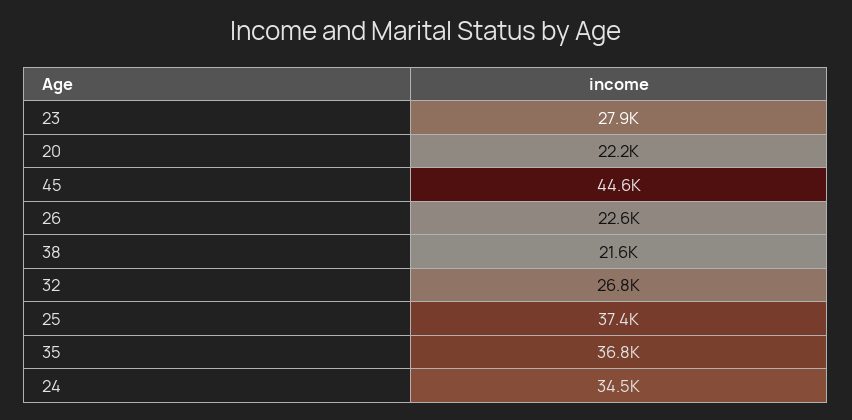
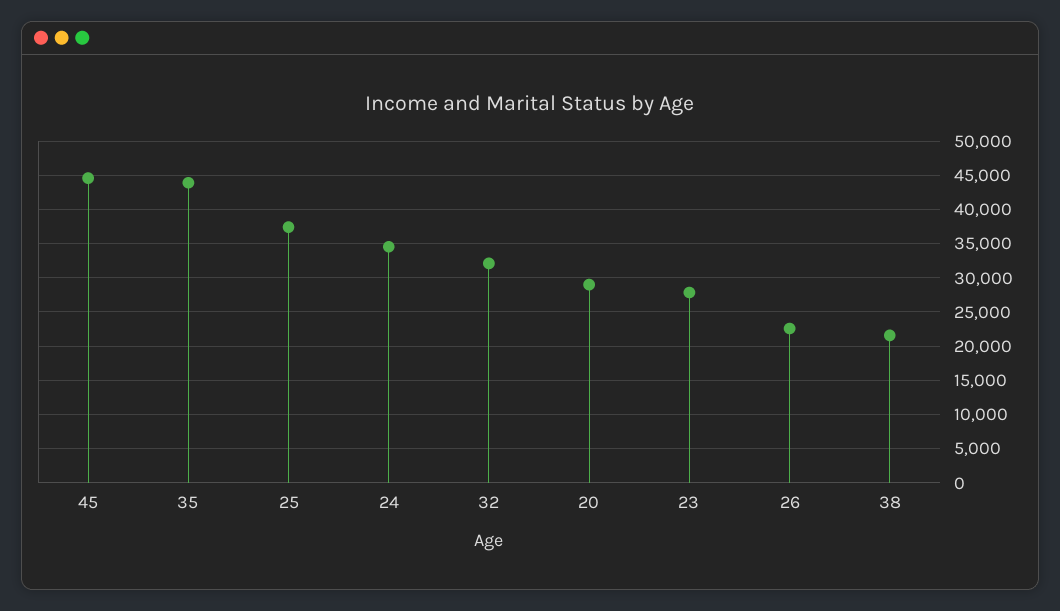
  {
    "23": 27900,
-   "20": 22200,
+   "20": 29000,
    "45": 44600,
    "26": 22600,
    "38": 21600,
-   "32": 26800,
+   "32": 32000,
    "25": 37400,
-   "35": 36800,
+   "35": 44000,
    "24": 34500
  }

